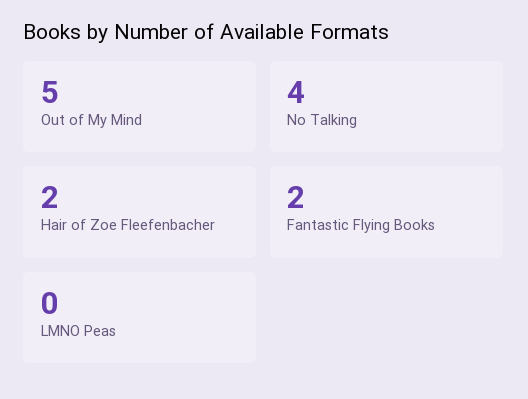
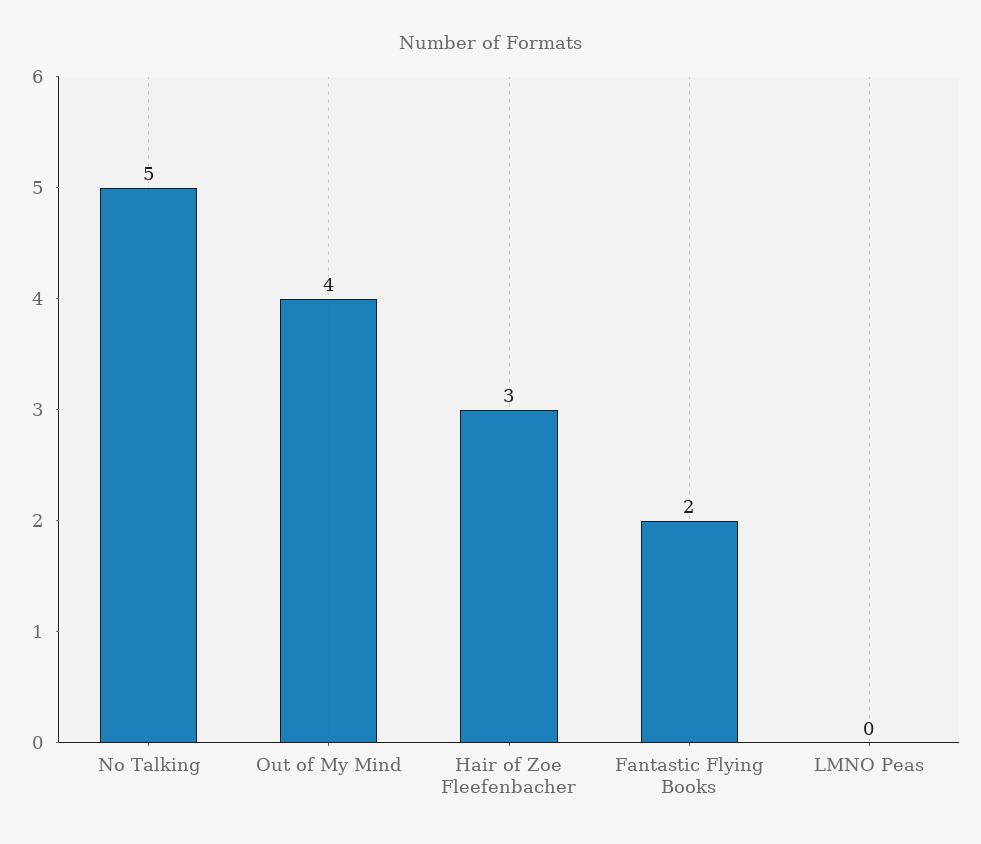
  {
-   "Out of My Mind": 5,
+   "Out of My Mind": 4,
-   "No Talking": 4,
+   "No Talking": 5,
-   "Hair of Zoe Fleefenbacher": 2,
+   "Hair of Zoe Fleefenbacher": 3,
    "Fantastic Flying Books": 2,
    "LMNO Peas": 0
  }

